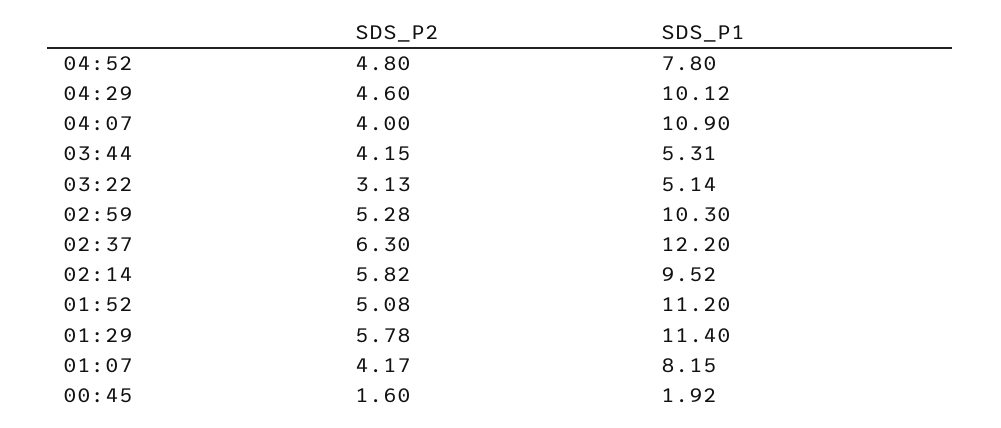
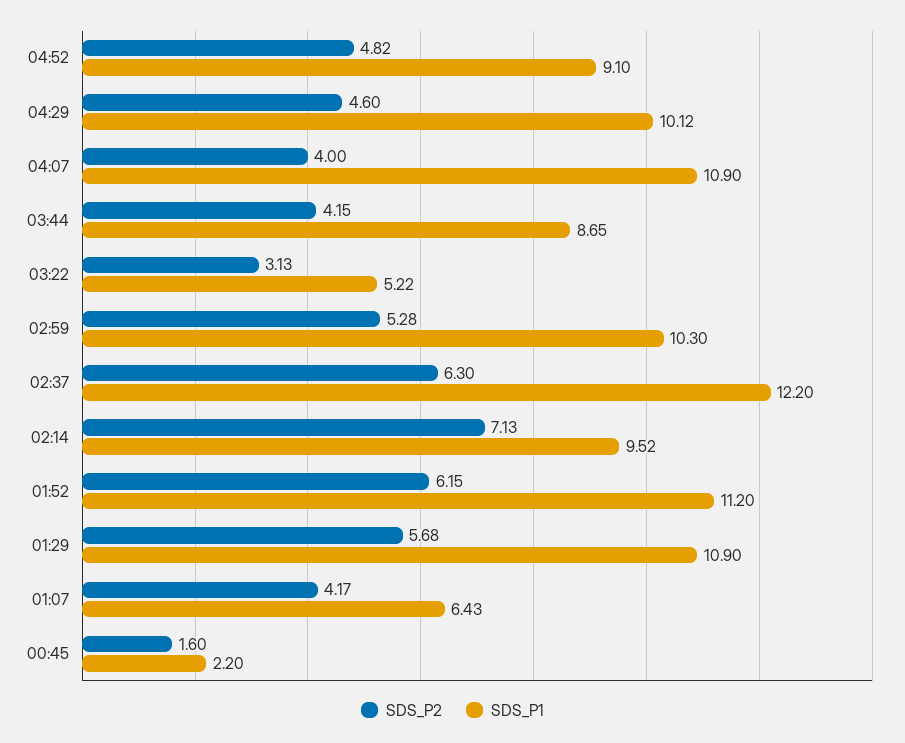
  {
    "SDS_P2": {
-     "04:52": 4.8,
+     "04:52": 4.82,
      "04:29": 4.6,
      "04:07": 4,
      "03:44": 4.15,
      "03:22": 3.13,
      "02:59": 5.28,
      "02:37": 6.3,
-     "02:14": 5.82,
+     "02:14": 7.13,
-     "01:52": 5.08,
+     "01:52": 6.15,
-     "01:29": 5.78,
+     "01:29": 5.68,
      "01:07": 4.17,
      "00:45": 1.6
    },
    "SDS_P1": {
-     "04:52": 7.8,
+     "04:52": 9.1,
      "04:29": 10.12,
      "04:07": 10.9,
-     "03:44": 5.31,
+     "03:44": 8.65,
-     "03:22": 5.14,
+     "03:22": 5.22,
      "02:59": 10.3,
      "02:37": 12.2,
      "02:14": 9.52,
      "01:52": 11.2,
-     "01:29": 11.4,
+     "01:29": 10.9,
-     "01:07": 8.15,
+     "01:07": 6.43,
-     "00:45": 1.92
+     "00:45": 2.2
    }
  }

